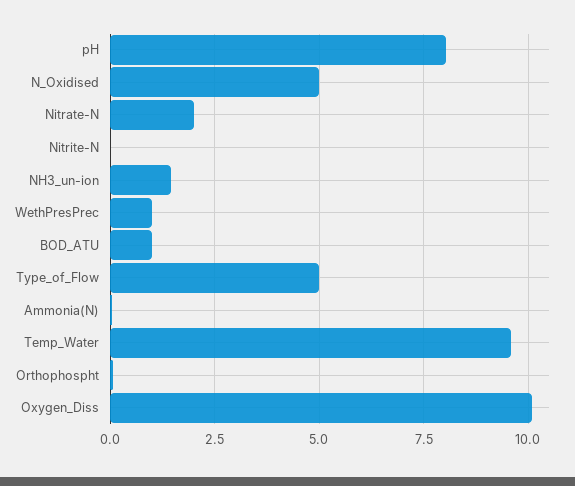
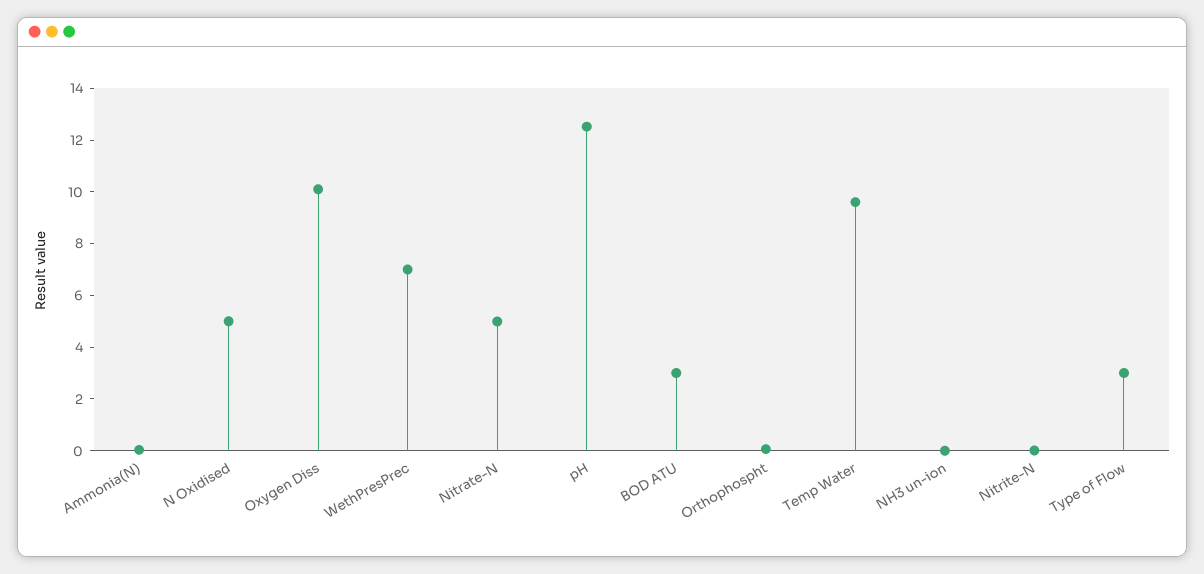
  {
-   "pH": 8,
+   "pH": 12.5,
    "N_Oxidised": 5,
-   "Nitrate-N": 2,
+   "Nitrate-N": 5,
    "Nitrite-N": 0,
-   "NH3_un-ion": 1.5,
+   "NH3_un-ion": 0,
-   "WethPresPrec": 1,
+   "WethPresPrec": 7,
-   "BOD_ATU": 1,
+   "BOD_ATU": 3,
-   "Type_of_Flow": 5,
+   "Type_of_Flow": 3,
    "Ammonia(N)": 0,
    "Temp_Water": 9.5,
    "Orthophospht": 0,
    "Oxygen_Diss": 10
  }

